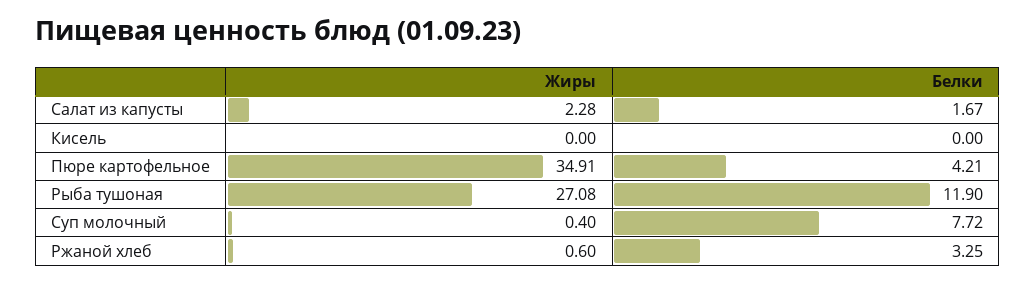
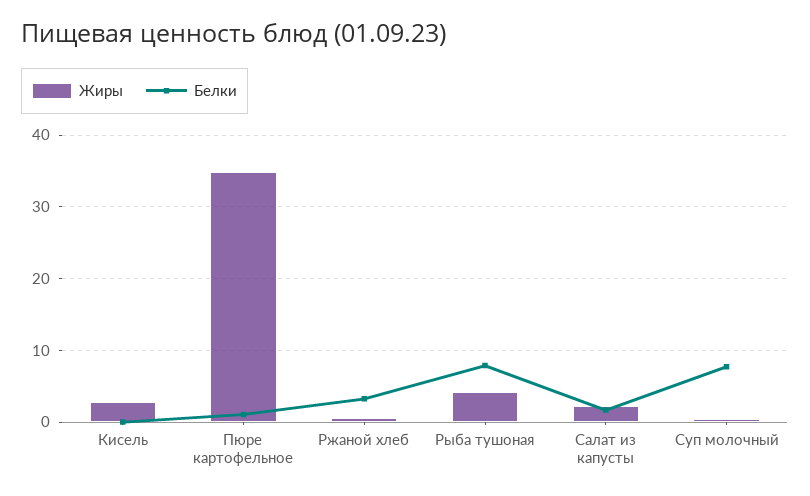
  {
    "Жиры": {
      "Салат из капусты": 2.28,
-     "Кисель": 0,
+     "Кисель": 3,
      "Пюре картофельное": 34.91,
-     "Рыба тушоная": 27.08,
+     "Рыба тушоная": 4,
      "Суп молочный": 0.4,
      "Ржаной хлеб": 0.6
    },
    "Белки": {
      "Салат из капусты": 1.67,
      "Кисель": 0,
-     "Пюре картофельное": 4.21,
+     "Пюре картофельное": 1,
-     "Рыба тушоная": 11.9,
+     "Рыба тушоная": 8,
      "Суп молочный": 7.72,
      "Ржаной хлеб": 3.25
    }
  }

